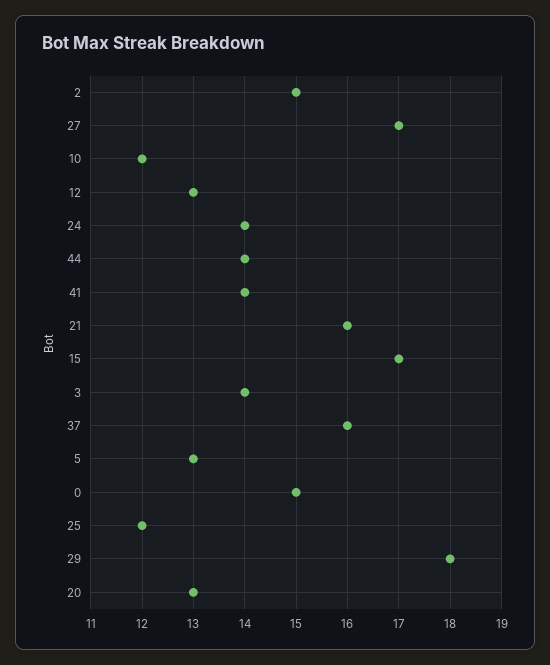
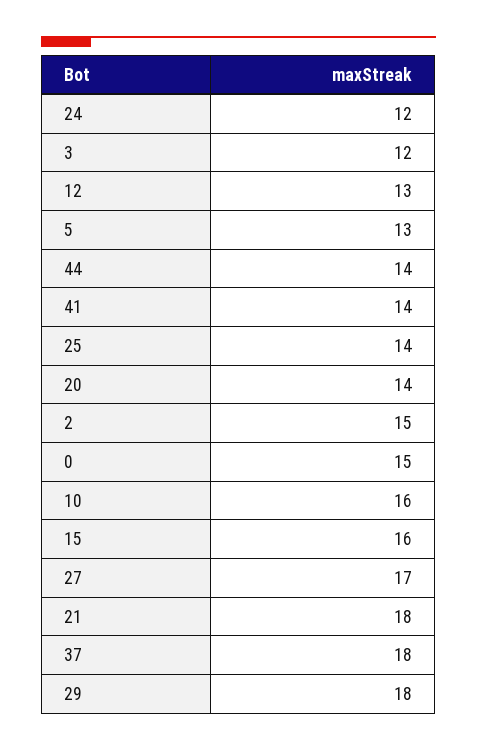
  {
    "2": 15,
    "27": 17,
-   "10": 12,
+   "10": 16,
    "12": 13,
-   "24": 14,
+   "24": 12,
    "44": 14,
    "41": 14,
-   "21": 16,
+   "21": 18,
-   "15": 17,
+   "15": 16,
-   "3": 14,
+   "3": 12,
-   "37": 16,
+   "37": 18,
    "5": 13,
    "0": 15,
-   "25": 12,
+   "25": 14,
    "29": 18,
-   "20": 13
+   "20": 14
  }

